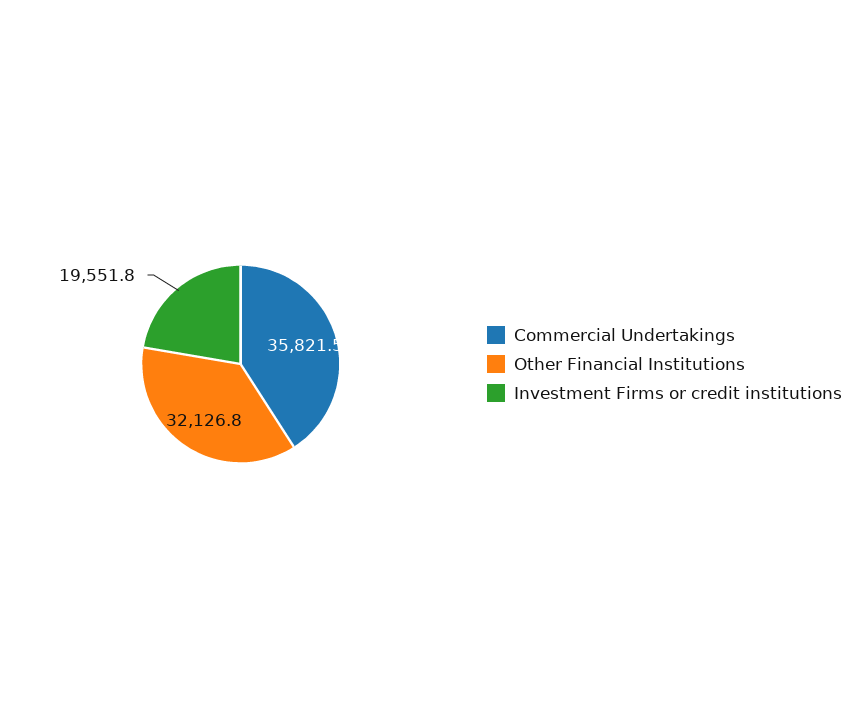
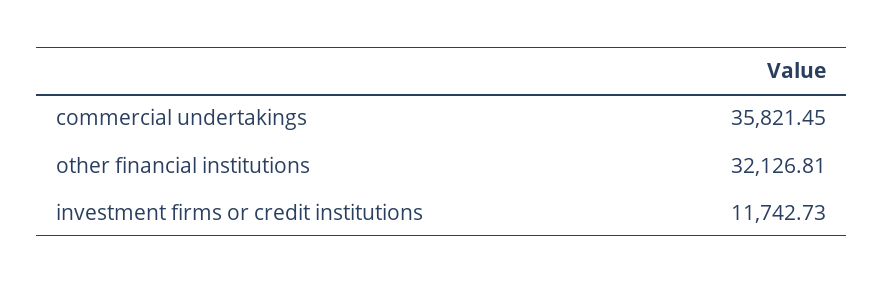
  {
    "Commercial Undertakings": 35821.45,
    "Other Financial Institutions": 32126.81,
-   "Investment Firms or credit institutions": 19551.8
+   "Investment Firms or credit institutions": 11742.73
  }

